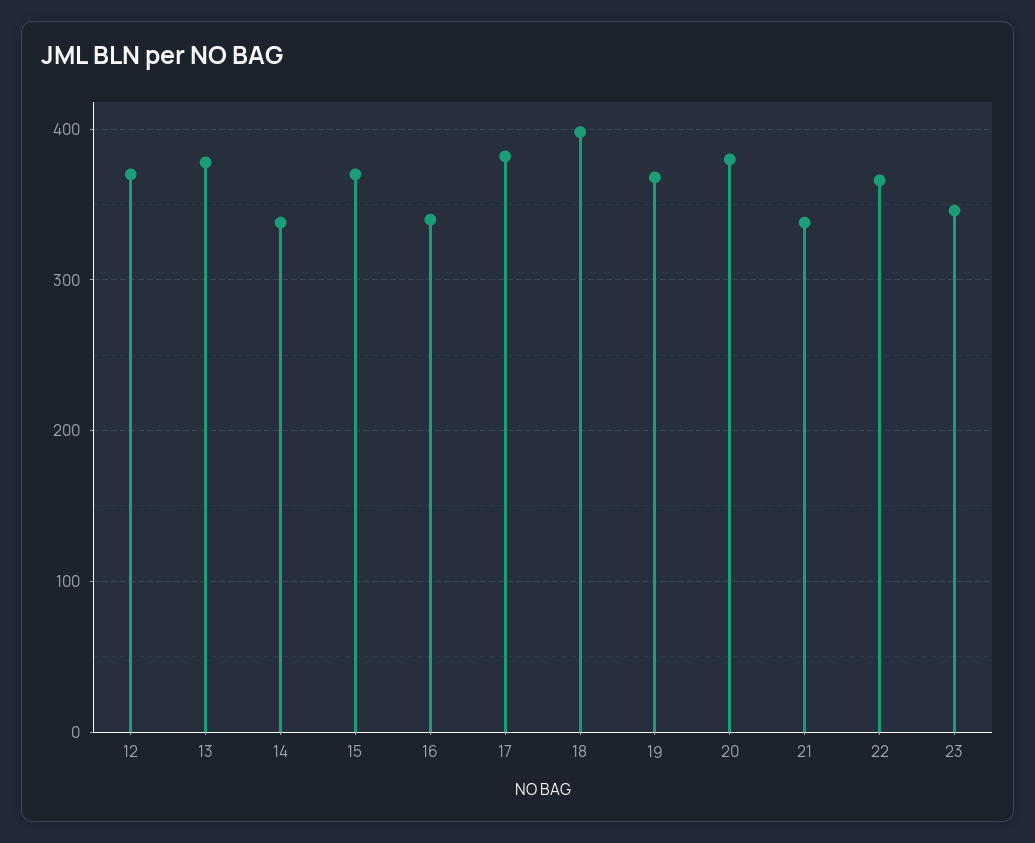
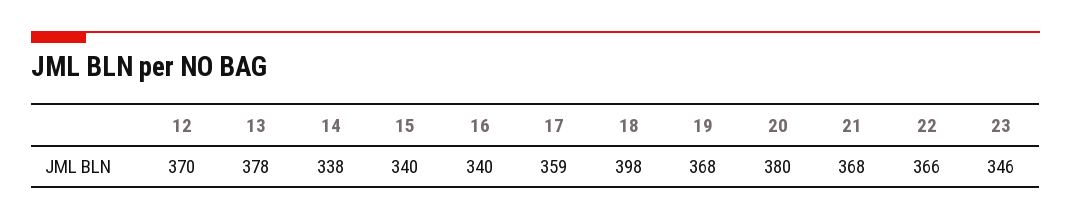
  {
    "12": 370,
    "13": 378,
    "14": 338,
-   "15": 370,
+   "15": 340,
    "16": 340,
-   "17": 380,
+   "17": 359,
    "18": 398,
    "19": 368,
    "20": 380,
-   "21": 340,
+   "21": 368,
    "22": 366,
    "23": 346
  }

